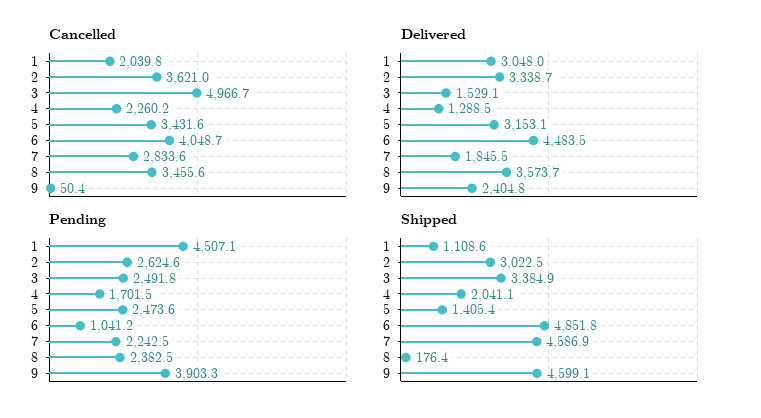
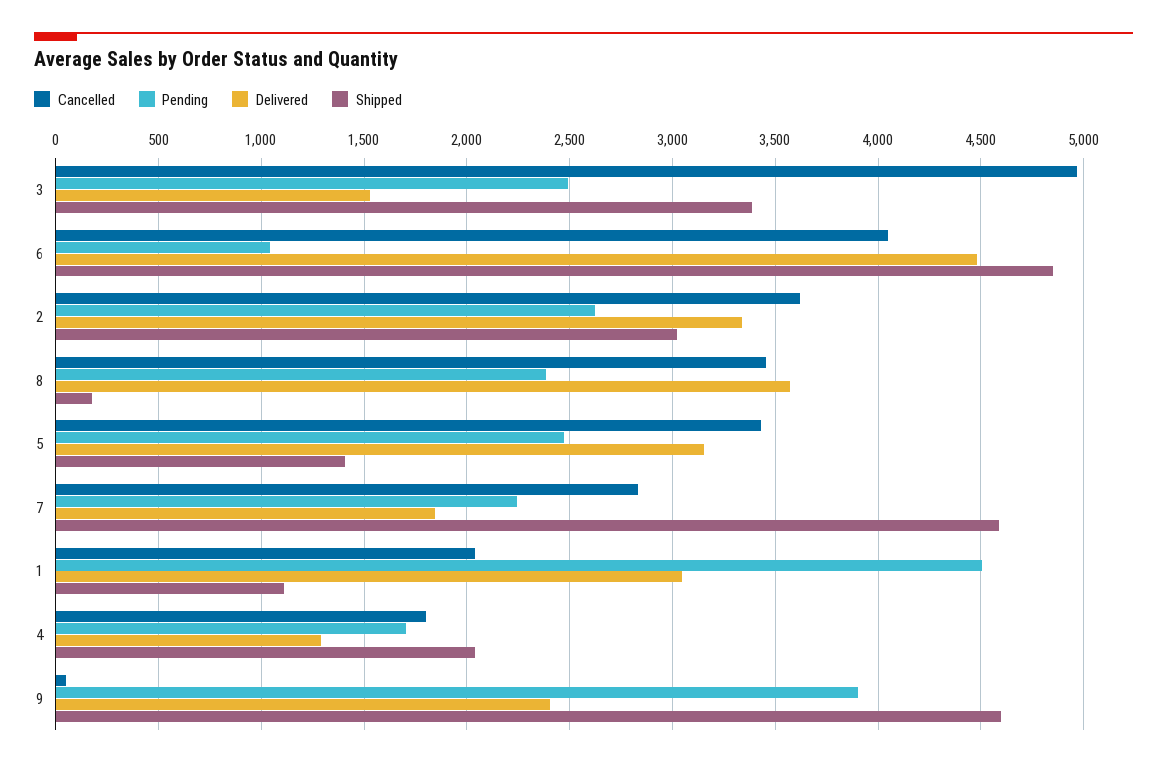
  {
    "Cancelled": {
      "1": 2039.8,
      "2": 3621,
      "3": 4966.7,
-     "4": 2260.2,
+     "4": 1800,
      "5": 3431.6,
      "6": 4048.7,
      "7": 2833.6,
      "8": 3455.6,
      "9": 50.4
    },
    "Delivered": {
      "1": 3048,
      "2": 3338.7,
      "3": 1529.1,
      "4": 1288.5,
      "5": 3153.1,
      "6": 4483.5,
      "7": 1845.5,
      "8": 3573.7,
      "9": 2404.8
    },
    "Pending": {
      "1": 4507.1,
      "2": 2624.6,
      "3": 2491.8,
      "4": 1701.5,
      "5": 2473.6,
      "6": 1041.2,
      "7": 2242.5,
      "8": 2382.5,
      "9": 3903.3
    },
    "Shipped": {
      "1": 1108.6,
      "2": 3022.5,
      "3": 3384.9,
      "4": 2041.1,
      "5": 1405.4,
      "6": 4851.8,
      "7": 4586.9,
      "8": 176.4,
      "9": 4599.1
    }
  }

